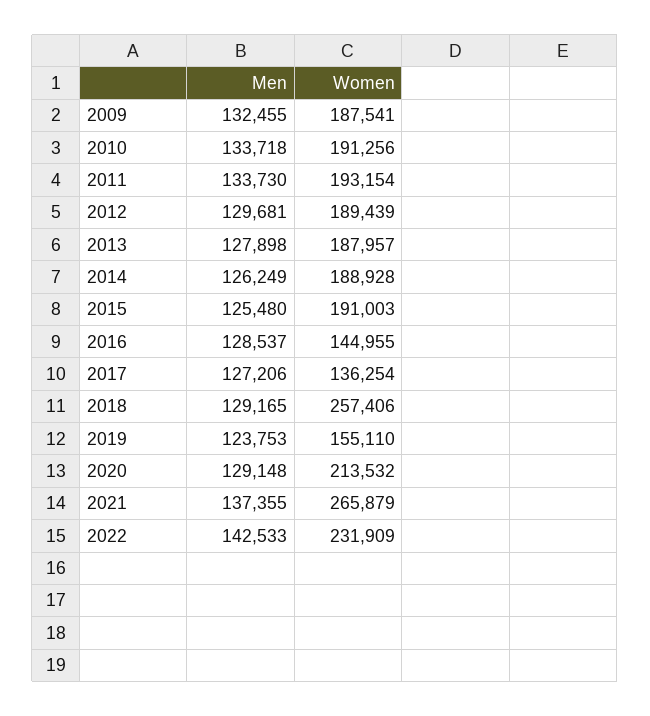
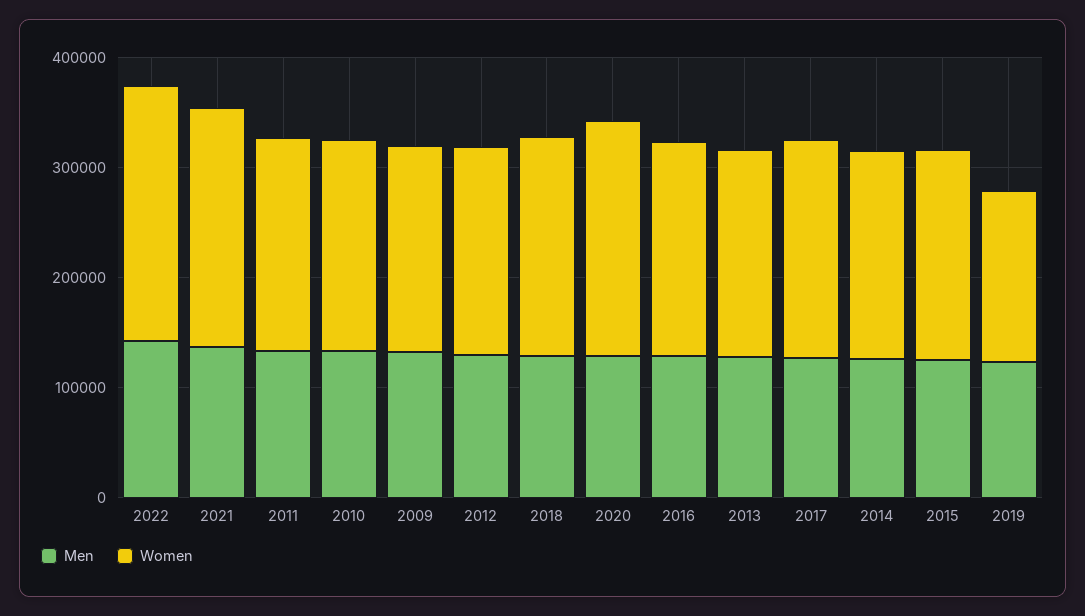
  {
    "Men": {
      "2009": 132455,
      "2010": 133718,
      "2011": 133730,
      "2012": 129681,
      "2013": 127898,
      "2014": 126249,
      "2015": 125480,
      "2016": 128537,
      "2017": 127206,
      "2018": 129165,
      "2019": 123753,
      "2020": 129148,
      "2021": 137355,
      "2022": 142533
    },
    "Women": {
      "2009": 187541,
      "2010": 191256,
      "2011": 193154,
      "2012": 189439,
      "2013": 187957,
      "2014": 188928,
      "2015": 191003,
-     "2016": 144955,
+     "2016": 200000,
-     "2017": 136254,
+     "2017": 200000,
-     "2018": 257406,
+     "2018": 200000,
      "2019": 155110,
      "2020": 213532,
-     "2021": 265879,
+     "2021": 220000,
      "2022": 231909
    }
  }

